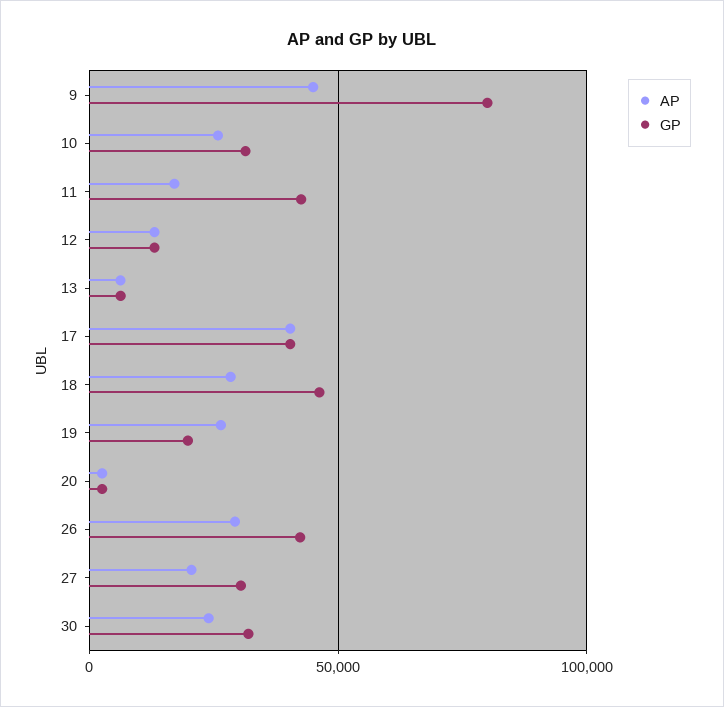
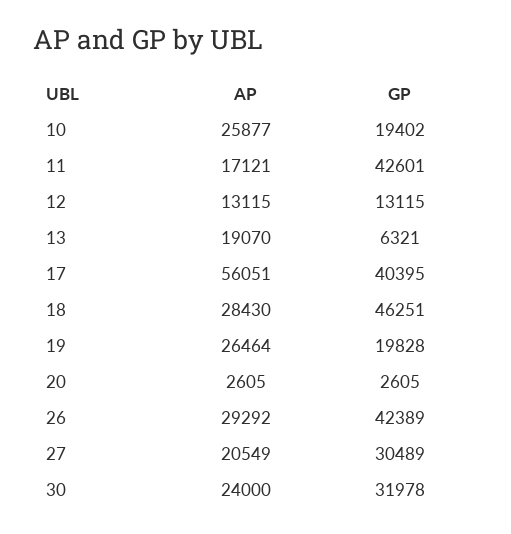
  {
    "AP": {
-     "9": 45000,
      "10": 25877,
      "11": 17121,
      "12": 13115,
-     "13": 5000,
+     "13": 19070,
-     "17": 40000,
+     "17": 56051,
      "18": 28430,
      "19": 26464,
      "20": 2605,
      "26": 29292,
      "27": 20549,
      "30": 24000
    },
    "GP": {
-     "9": 80000,
-     "10": 30000,
+     "10": 19402,
      "11": 42601,
      "12": 13115,
      "13": 6321,
      "17": 40395,
      "18": 46251,
      "19": 19828,
      "20": 2605,
      "26": 42389,
      "27": 30489,
      "30": 31978
    }
  }

